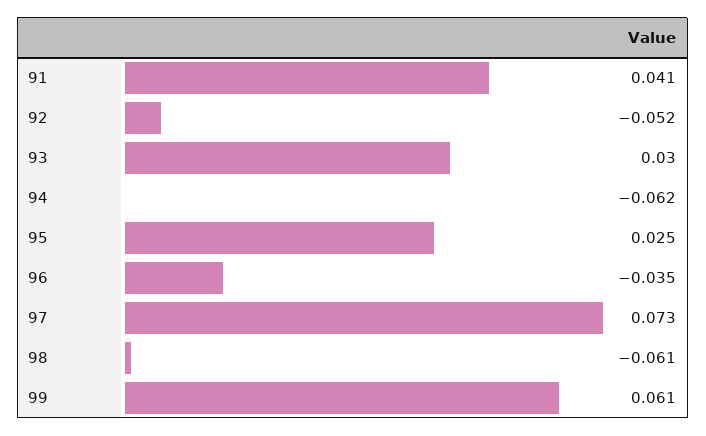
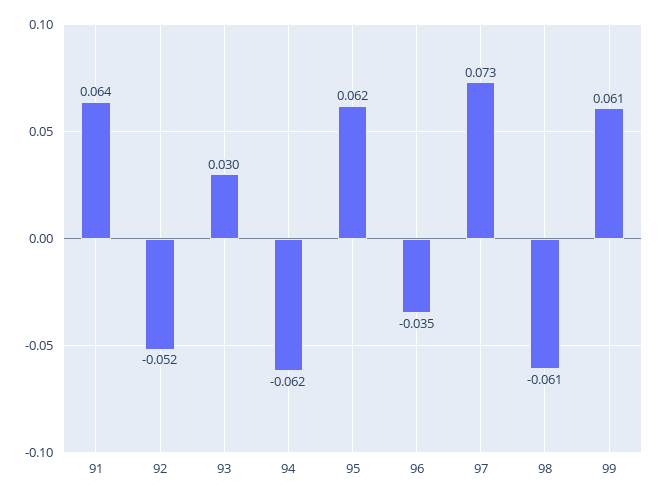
  {
-   "91": 0.041,
+   "91": 0.064,
    "92": -0.052,
    "93": 0.03,
    "94": -0.062,
-   "95": 0.025,
+   "95": 0.062,
    "96": -0.035,
    "97": 0.073,
    "98": -0.061,
    "99": 0.061
  }

